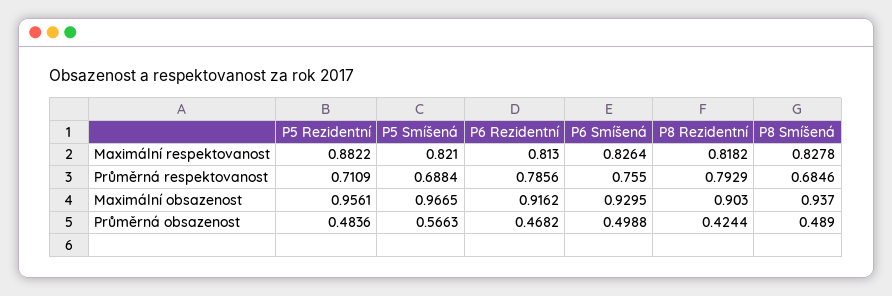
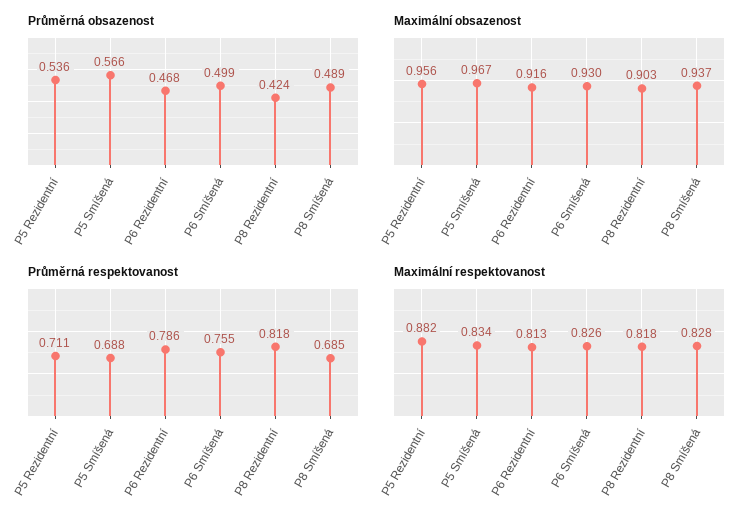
  {
    "Maximální respektovanost": {
      "P5 Rezidentní": 0.8822,
-     "P5 Smíšená": 0.821,
+     "P5 Smíšená": 0.834,
      "P6 Rezidentní": 0.813,
      "P6 Smíšená": 0.8264,
      "P8 Rezidentní": 0.8182,
      "P8 Smíšená": 0.8278
    },
    "Průměrná respektovanost": {
      "P5 Rezidentní": 0.7109,
      "P5 Smíšená": 0.6884,
      "P6 Rezidentní": 0.7856,
      "P6 Smíšená": 0.755,
-     "P8 Rezidentní": 0.7929,
+     "P8 Rezidentní": 0.818,
      "P8 Smíšená": 0.6846
    },
    "Maximální obsazenost": {
      "P5 Rezidentní": 0.9561,
      "P5 Smíšená": 0.9665,
      "P6 Rezidentní": 0.9162,
      "P6 Smíšená": 0.9295,
      "P8 Rezidentní": 0.903,
      "P8 Smíšená": 0.937
    },
    "Průměrná obsazenost": {
-     "P5 Rezidentní": 0.4836,
+     "P5 Rezidentní": 0.536,
      "P5 Smíšená": 0.5663,
      "P6 Rezidentní": 0.4682,
      "P6 Smíšená": 0.4988,
      "P8 Rezidentní": 0.4244,
      "P8 Smíšená": 0.489
    }
  }

